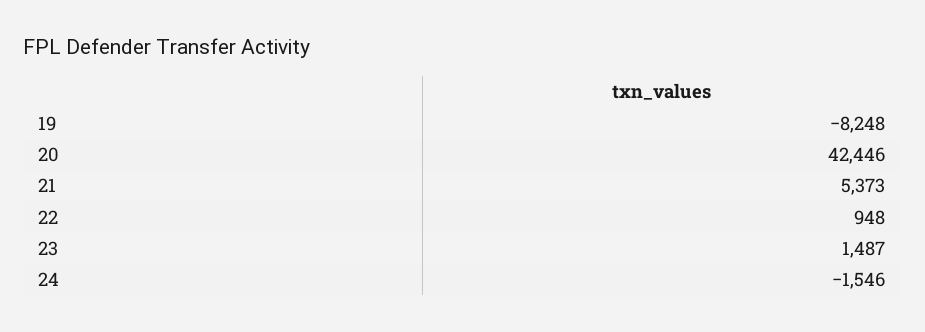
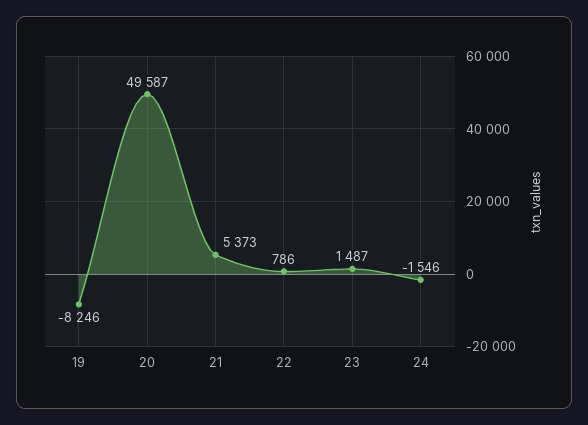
  {
-   "19": -8248,
+   "19": -8246,
-   "20": 42446,
+   "20": 49587,
    "21": 5373,
-   "22": 948,
+   "22": 786,
    "23": 1487,
    "24": -1546
  }

